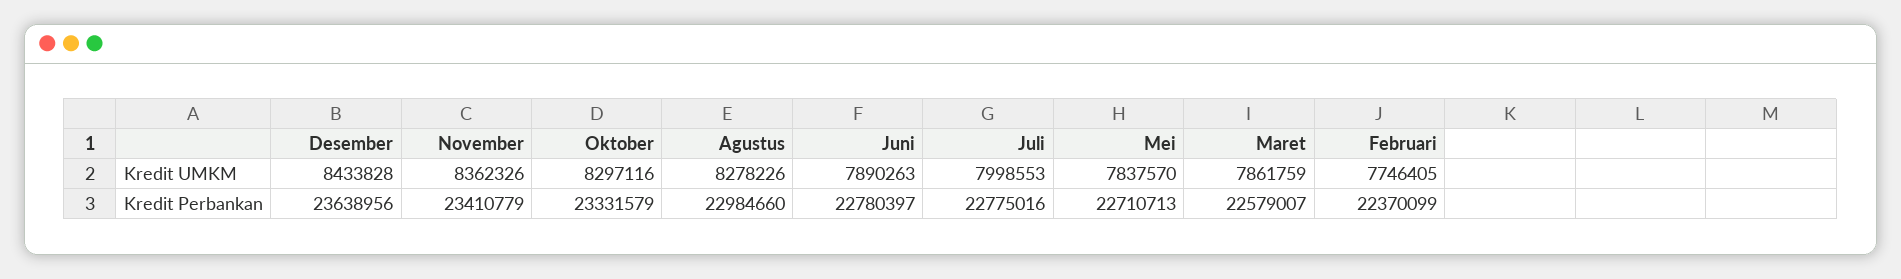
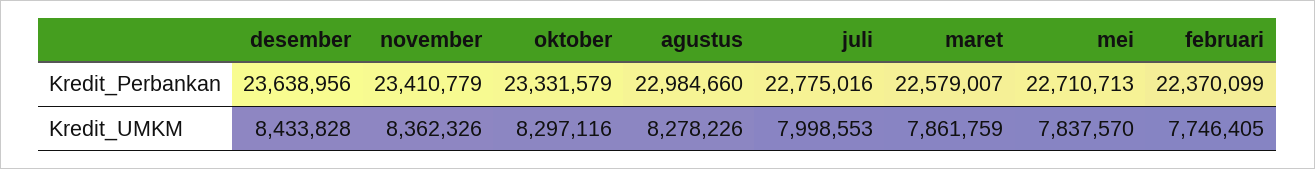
  {
    "Desember": {
      "Kredit UMKM": 8433828,
      "Kredit Perbankan": 23638956
    },
    "November": {
      "Kredit UMKM": 8362326,
      "Kredit Perbankan": 23410779
    },
    "Oktober": {
      "Kredit UMKM": 8297116,
      "Kredit Perbankan": 23331579
    },
    "Agustus": {
      "Kredit UMKM": 8278226,
      "Kredit Perbankan": 22984660
    },
-   "Juni": {
-     "Kredit UMKM": 7890263,
-     "Kredit Perbankan": 22780397
-   },
    "Juli": {
      "Kredit UMKM": 7998553,
      "Kredit Perbankan": 22775016
    },
    "Mei": {
      "Kredit UMKM": 7837570,
      "Kredit Perbankan": 22710713
    },
    "Maret": {
      "Kredit UMKM": 7861759,
      "Kredit Perbankan": 22579007
    },
    "Februari": {
      "Kredit UMKM": 7746405,
      "Kredit Perbankan": 22370099
    }
  }

